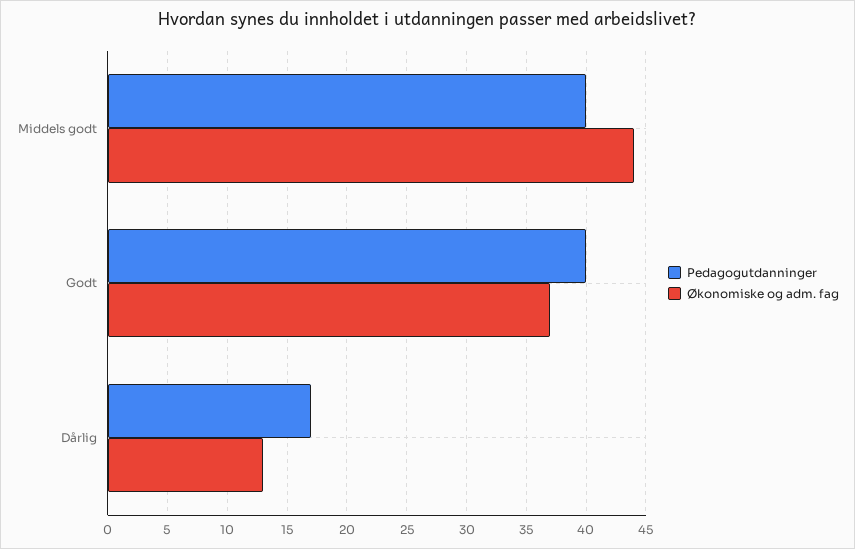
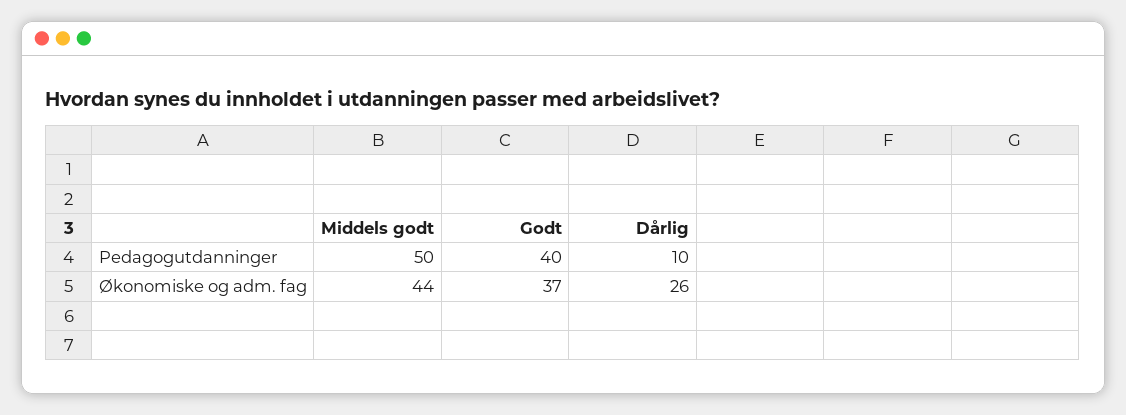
  {
    "Pedagogutdanninger": {
-     "Middels godt": 40,
+     "Middels godt": 50,
      "Godt": 40,
-     "Dårlig": 17
+     "Dårlig": 10
    },
    "Økonomiske og adm. fag": {
      "Middels godt": 44,
      "Godt": 37,
-     "Dårlig": 13
+     "Dårlig": 26
    }
  }

